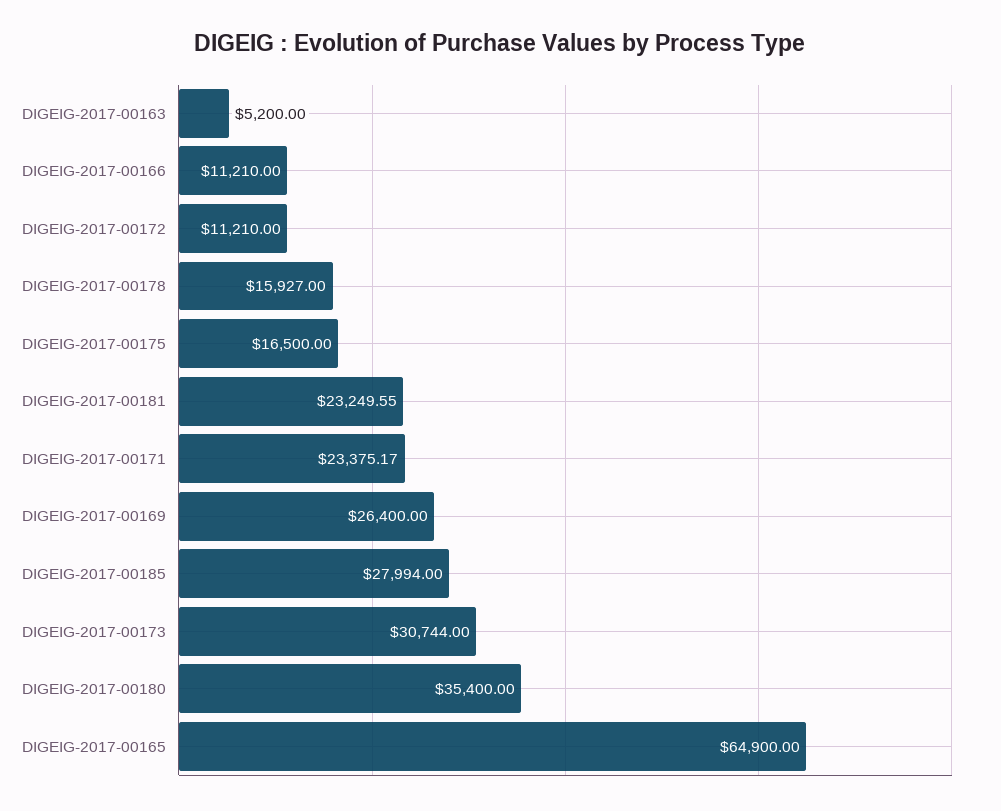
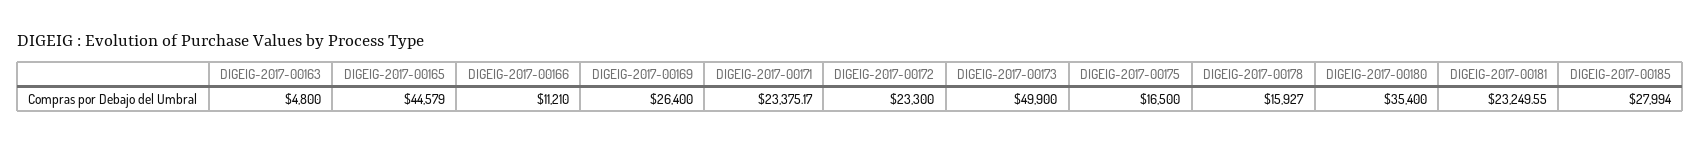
  {
-   "DIGEIG-2017-00163": 5200,
+   "DIGEIG-2017-00163": 4800,
    "DIGEIG-2017-00166": 11210,
-   "DIGEIG-2017-00172": 11210,
+   "DIGEIG-2017-00172": 23300,
    "DIGEIG-2017-00178": 15927,
    "DIGEIG-2017-00175": 16500,
    "DIGEIG-2017-00181": 23249.55,
    "DIGEIG-2017-00171": 23375.17,
    "DIGEIG-2017-00169": 26400,
    "DIGEIG-2017-00185": 27994,
-   "DIGEIG-2017-00173": 30744,
+   "DIGEIG-2017-00173": 49900,
    "DIGEIG-2017-00180": 35400,
-   "DIGEIG-2017-00165": 64900
+   "DIGEIG-2017-00165": 44579
  }

